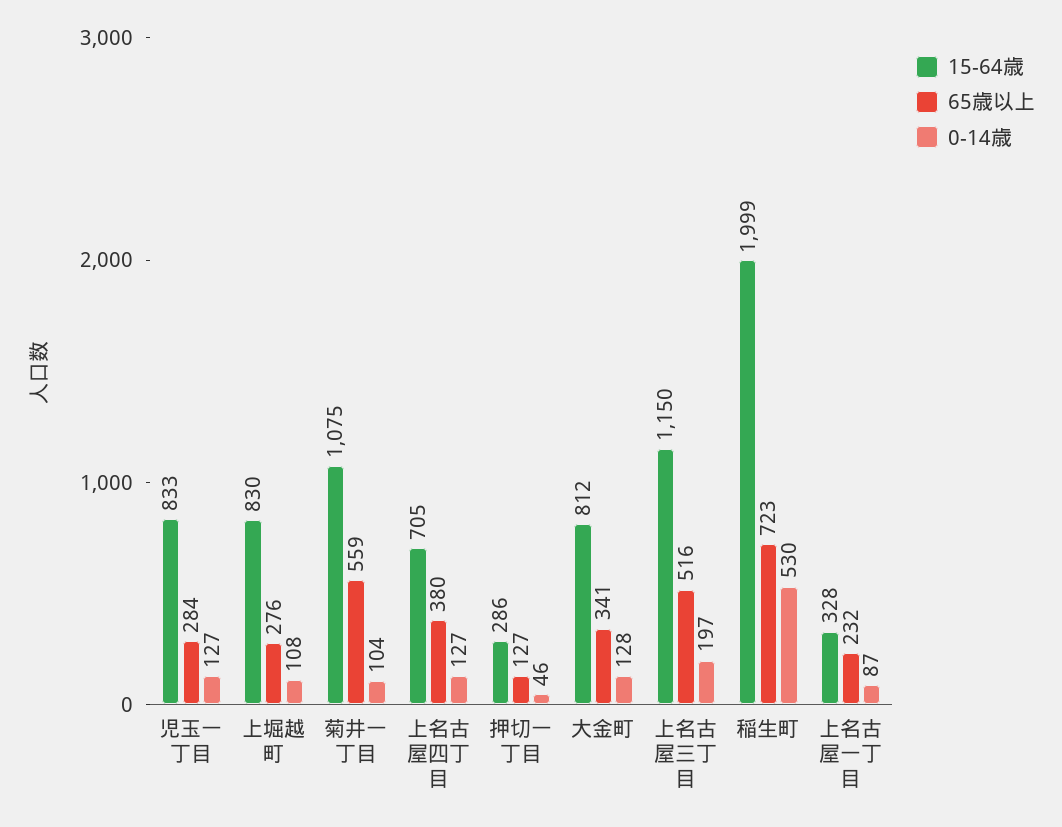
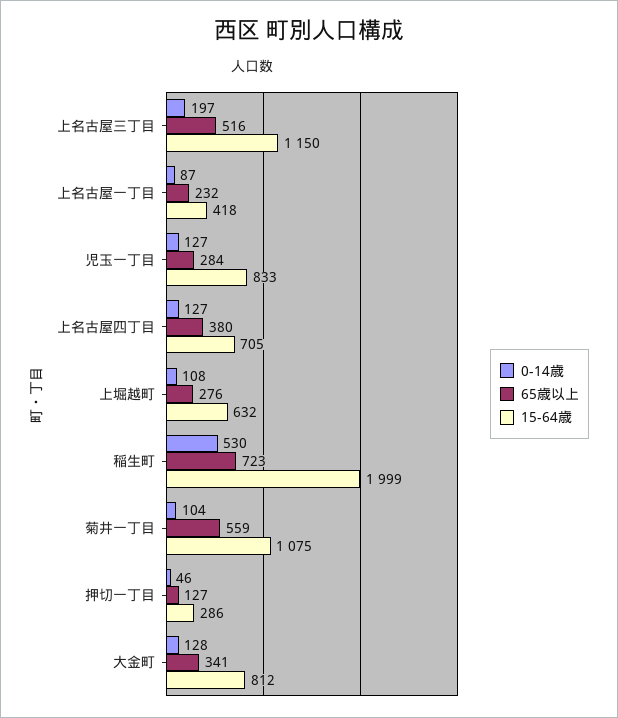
  {
    "15-64歳": {
      "児玉一丁目": 833,
-     "上堀越町": 830,
+     "上堀越町": 632,
      "菊井一丁目": 1075,
      "上名古屋四丁目": 705,
      "押切一丁目": 286,
      "大金町": 812,
      "上名古屋三丁目": 1150,
      "稲生町": 1999,
-     "上名古屋一丁目": 328
+     "上名古屋一丁目": 418
    },
    "65歳以上": {
      "児玉一丁目": 284,
      "上堀越町": 276,
      "菊井一丁目": 559,
      "上名古屋四丁目": 380,
      "押切一丁目": 127,
      "大金町": 341,
      "上名古屋三丁目": 516,
      "稲生町": 723,
      "上名古屋一丁目": 232
    },
    "0-14歳": {
      "児玉一丁目": 127,
      "上堀越町": 108,
      "菊井一丁目": 104,
      "上名古屋四丁目": 127,
      "押切一丁目": 46,
      "大金町": 128,
      "上名古屋三丁目": 197,
      "稲生町": 530,
      "上名古屋一丁目": 87
    }
  }

